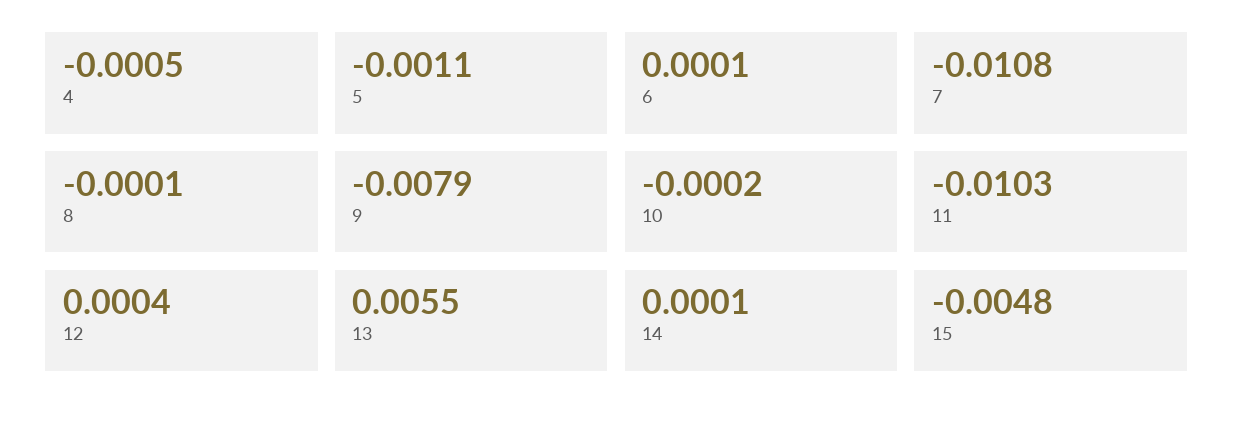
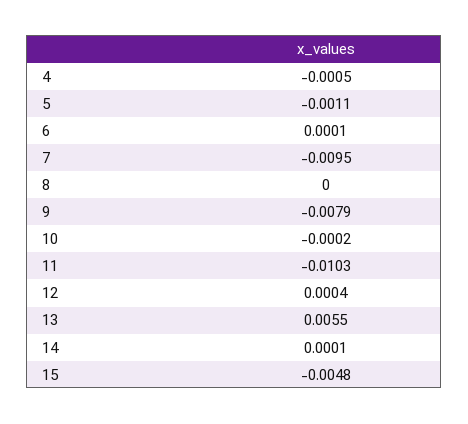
  {
    "4": -0.0005,
    "5": -0.0011,
    "6": 0.0001,
-   "7": -0.0108,
+   "7": -0.0095,
-   "8": -0.0001,
+   "8": 0,
    "9": -0.0079,
    "10": -0.0002,
    "11": -0.0103,
    "12": 0.0004,
    "13": 0.0055,
    "14": 0.0001,
    "15": -0.0048
  }

